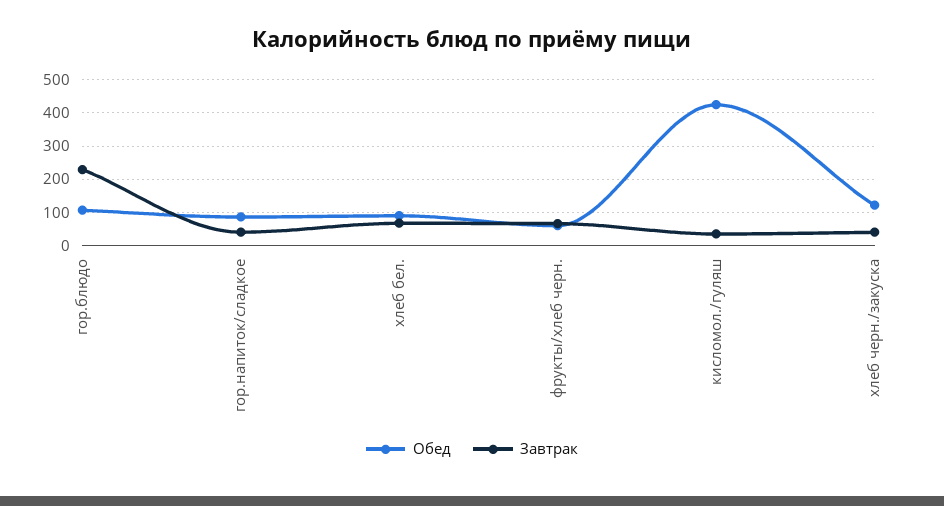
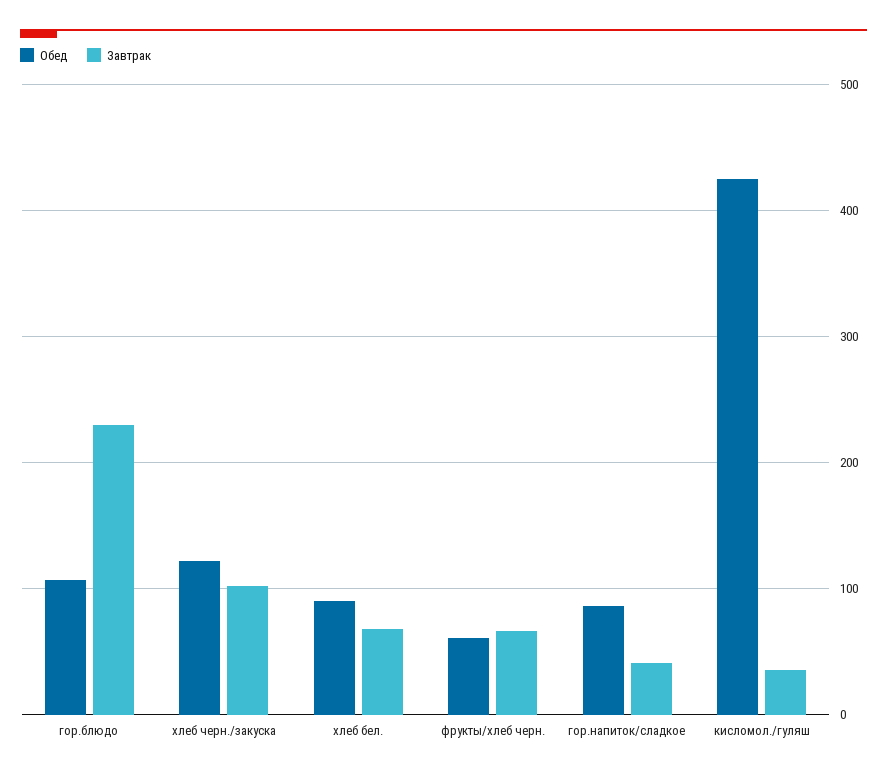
  {
    "Обед": {
      "гор.блюдо": 110,
      "гор.напиток/сладкое": 90,
      "хлеб бел.": 90,
      "фрукты/хлеб черн.": 60,
      "кисломол./гуляш": 420,
      "хлеб черн./закуска": 120
    },
    "Завтрак": {
      "гор.блюдо": 230,
      "гор.напиток/сладкое": 40,
      "хлеб бел.": 70,
      "фрукты/хлеб черн.": 70,
      "кисломол./гуляш": 40,
-     "хлеб черн./закуска": 40
+     "хлеб черн./закуска": 100
    }
  }

